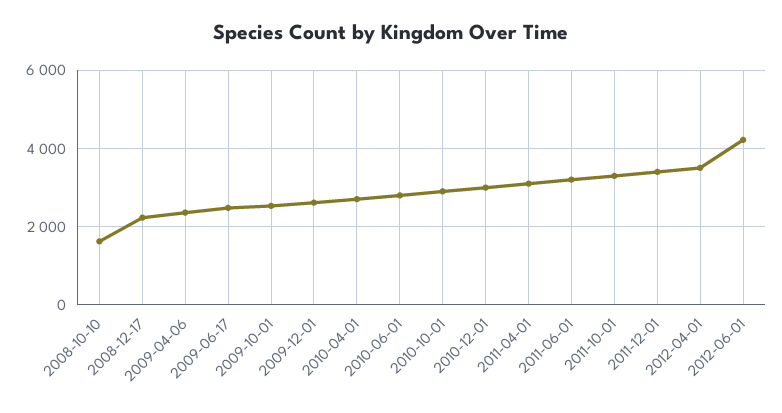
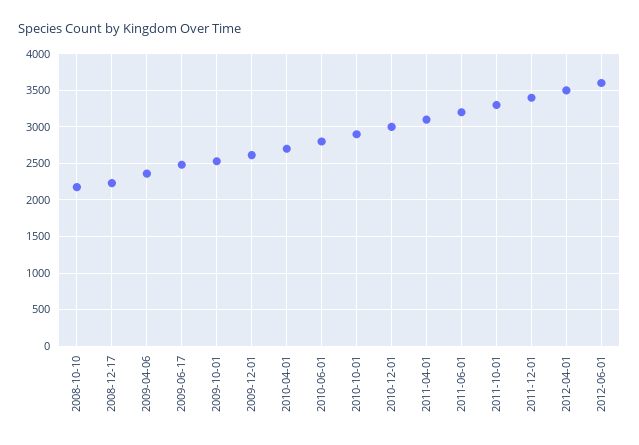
  {
-   "2008-10-10": 1600,
+   "2008-10-10": 2200,
    "2008-12-17": 2200,
    "2009-04-06": 2400,
    "2009-06-17": 2500,
    "2009-10-01": 2500,
    "2009-12-01": 2600,
    "2010-04-01": 2700,
    "2010-06-01": 2800,
    "2010-10-01": 2900,
    "2010-12-01": 3000,
    "2011-04-01": 3100,
    "2011-06-01": 3200,
    "2011-10-01": 3300,
    "2011-12-01": 3400,
    "2012-04-01": 3500,
-   "2012-06-01": 4200
+   "2012-06-01": 3600
  }

